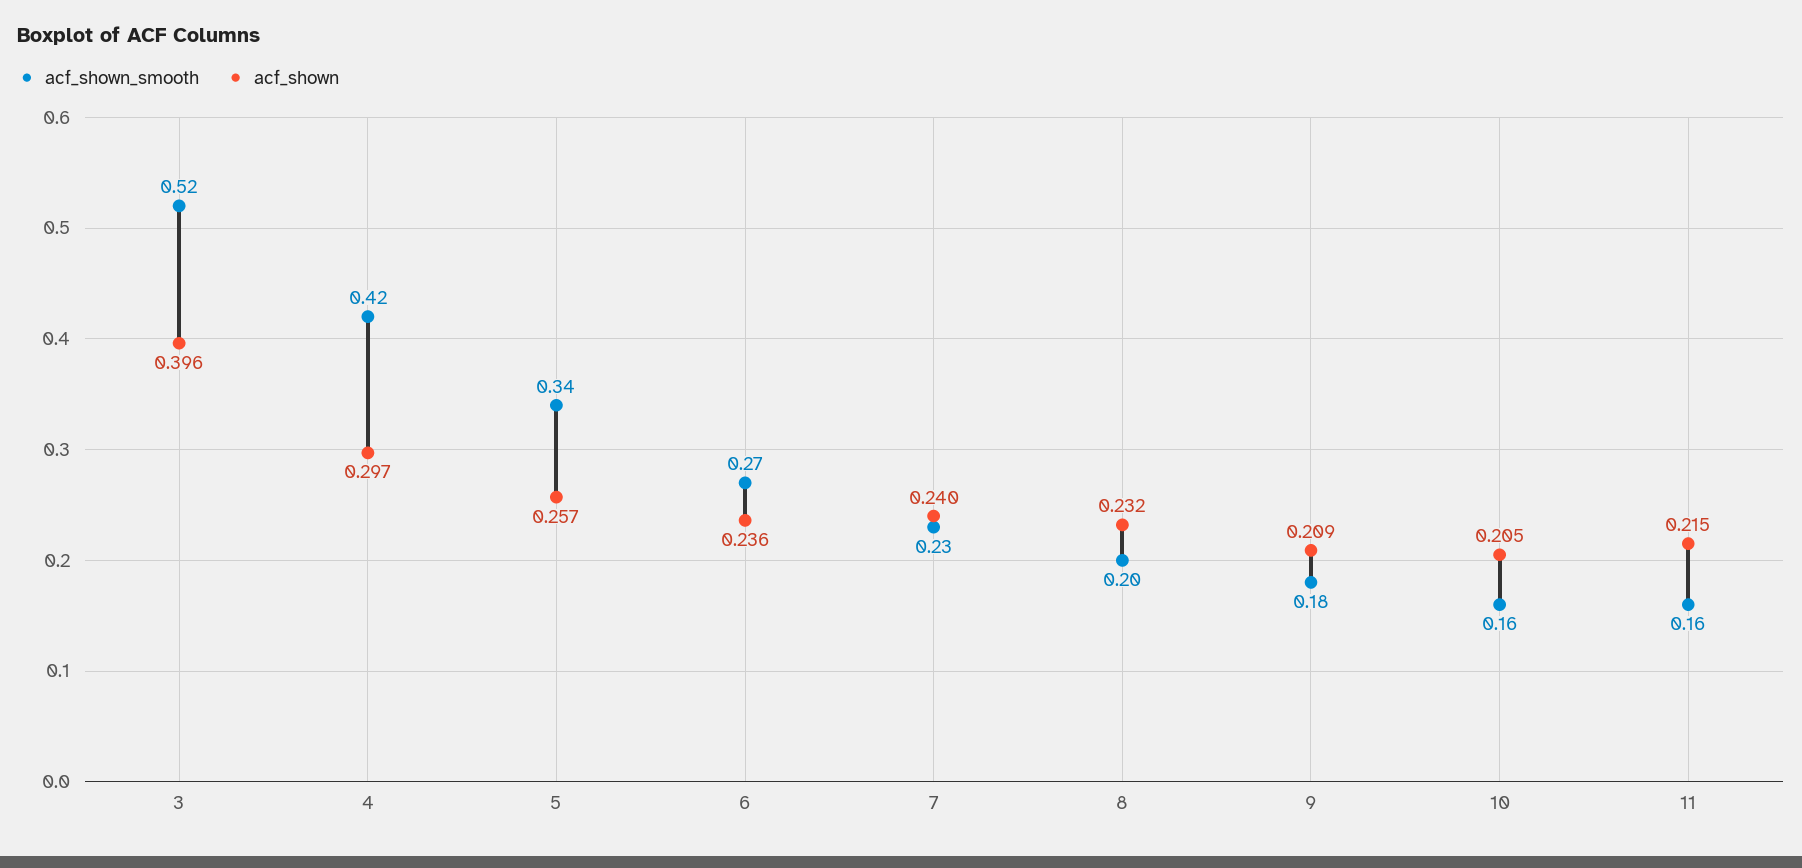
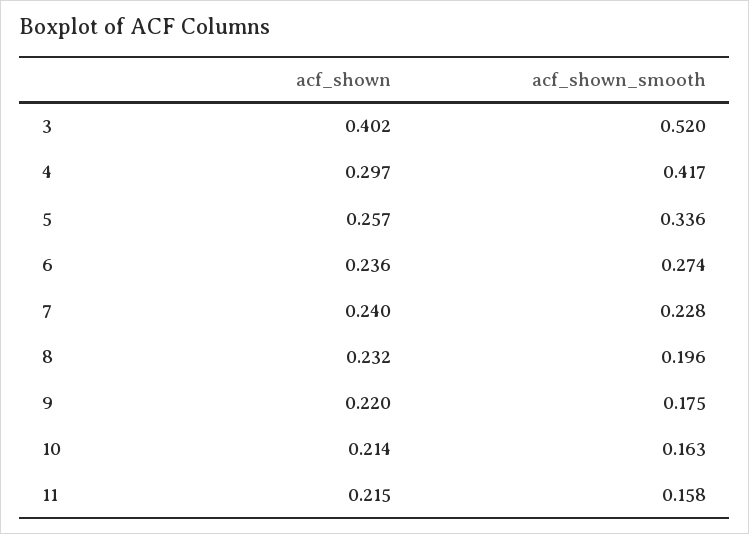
  {
    "acf_shown_smooth": {
      "3": 0.52,
      "4": 0.417,
      "5": 0.336,
      "6": 0.274,
      "7": 0.228,
      "8": 0.196,
      "9": 0.175,
      "10": 0.163,
      "11": 0.158
    },
    "acf_shown": {
-     "3": 0.396,
+     "3": 0.402,
      "4": 0.297,
      "5": 0.257,
      "6": 0.236,
      "7": 0.24,
      "8": 0.232,
-     "9": 0.209,
+     "9": 0.22,
-     "10": 0.205,
+     "10": 0.214,
      "11": 0.215
    }
  }

